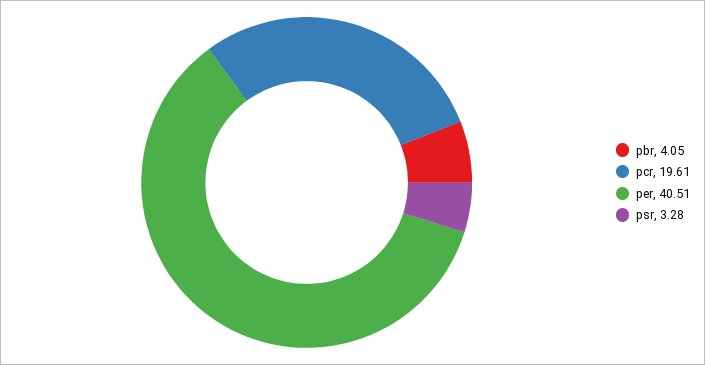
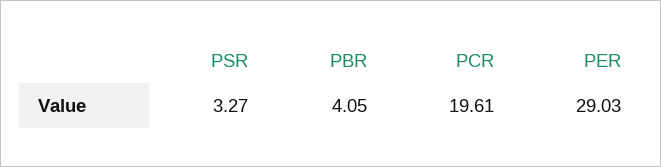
  {
    "pbr": 4.05,
    "pcr": 19.61,
-   "per": 40.51,
+   "per": 29.03,
-   "psr": 3.28
+   "psr": 3.27
  }

